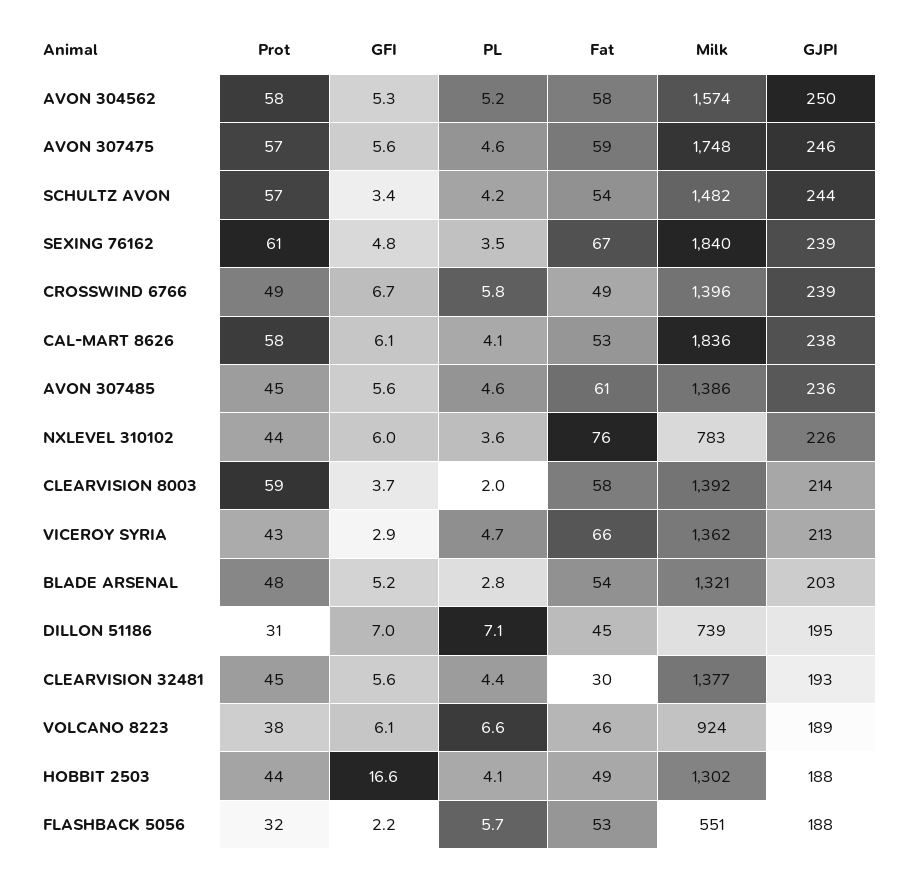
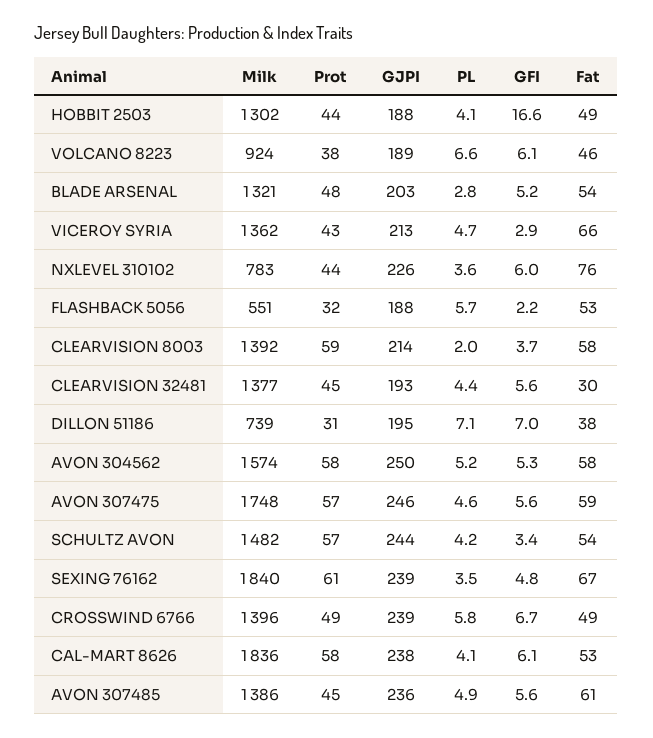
  {
    "Prot": {
      "AVON 304562": 58,
      "AVON 307475": 57,
      "SCHULTZ AVON": 57,
      "SEXING 76162": 61,
      "CROSSWIND 6766": 49,
      "CAL-MART 8626": 58,
      "AVON 307485": 45,
      "NXLEVEL 310102": 44,
      "CLEARVISION 8003": 59,
      "VICEROY SYRIA": 43,
      "BLADE ARSENAL": 48,
      "DILLON 51186": 31,
      "CLEARVISION 32481": 45,
      "VOLCANO 8223": 38,
      "HOBBIT 2503": 44,
      "FLASHBACK 5056": 32
    },
    "GFI": {
      "AVON 304562": 5.3,
      "AVON 307475": 5.6,
      "SCHULTZ AVON": 3.4,
      "SEXING 76162": 4.8,
      "CROSSWIND 6766": 6.7,
      "CAL-MART 8626": 6.1,
      "AVON 307485": 5.6,
      "NXLEVEL 310102": 6,
      "CLEARVISION 8003": 3.7,
      "VICEROY SYRIA": 2.9,
      "BLADE ARSENAL": 5.2,
      "DILLON 51186": 7,
      "CLEARVISION 32481": 5.6,
      "VOLCANO 8223": 6.1,
      "HOBBIT 2503": 16.6,
      "FLASHBACK 5056": 2.2
    },
    "PL": {
      "AVON 304562": 5.2,
      "AVON 307475": 4.6,
      "SCHULTZ AVON": 4.2,
      "SEXING 76162": 3.5,
      "CROSSWIND 6766": 5.8,
      "CAL-MART 8626": 4.1,
-     "AVON 307485": 4.6,
+     "AVON 307485": 4.9,
      "NXLEVEL 310102": 3.6,
      "CLEARVISION 8003": 2,
      "VICEROY SYRIA": 4.7,
      "BLADE ARSENAL": 2.8,
      "DILLON 51186": 7.1,
      "CLEARVISION 32481": 4.4,
      "VOLCANO 8223": 6.6,
      "HOBBIT 2503": 4.1,
      "FLASHBACK 5056": 5.7
    },
    "Fat": {
      "AVON 304562": 58,
      "AVON 307475": 59,
      "SCHULTZ AVON": 54,
      "SEXING 76162": 67,
      "CROSSWIND 6766": 49,
      "CAL-MART 8626": 53,
      "AVON 307485": 61,
      "NXLEVEL 310102": 76,
      "CLEARVISION 8003": 58,
      "VICEROY SYRIA": 66,
      "BLADE ARSENAL": 54,
-     "DILLON 51186": 45,
+     "DILLON 51186": 38,
      "CLEARVISION 32481": 30,
      "VOLCANO 8223": 46,
      "HOBBIT 2503": 49,
      "FLASHBACK 5056": 53
    },
    "Milk": {
      "AVON 304562": 1574,
      "AVON 307475": 1748,
      "SCHULTZ AVON": 1482,
      "SEXING 76162": 1840,
      "CROSSWIND 6766": 1396,
      "CAL-MART 8626": 1836,
      "AVON 307485": 1386,
      "NXLEVEL 310102": 783,
      "CLEARVISION 8003": 1392,
      "VICEROY SYRIA": 1362,
      "BLADE ARSENAL": 1321,
      "DILLON 51186": 739,
      "CLEARVISION 32481": 1377,
      "VOLCANO 8223": 924,
      "HOBBIT 2503": 1302,
      "FLASHBACK 5056": 551
    },
    "GJPI": {
      "AVON 304562": 250,
      "AVON 307475": 246,
      "SCHULTZ AVON": 244,
      "SEXING 76162": 239,
      "CROSSWIND 6766": 239,
      "CAL-MART 8626": 238,
      "AVON 307485": 236,
      "NXLEVEL 310102": 226,
      "CLEARVISION 8003": 214,
      "VICEROY SYRIA": 213,
      "BLADE ARSENAL": 203,
      "DILLON 51186": 195,
      "CLEARVISION 32481": 193,
      "VOLCANO 8223": 189,
      "HOBBIT 2503": 188,
      "FLASHBACK 5056": 188
    }
  }

